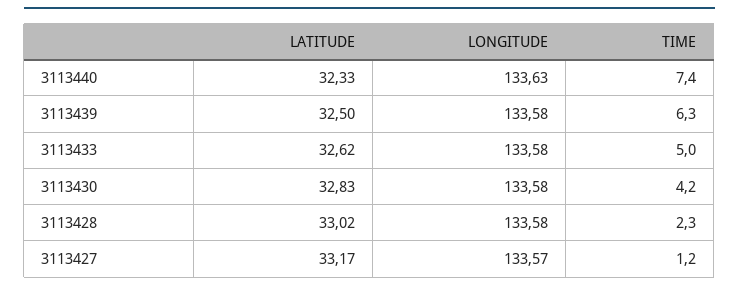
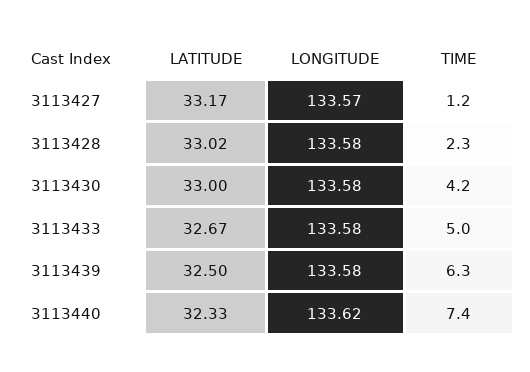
  {
    "LATITUDE": {
      "3113440": 32.33,
      "3113439": 32.5,
-     "3113433": 32.62,
+     "3113433": 32.67,
-     "3113430": 32.83,
+     "3113430": 33,
      "3113428": 33.02,
      "3113427": 33.17
    },
    "LONGITUDE": {
-     "3113440": 133.63,
+     "3113440": 133.62,
      "3113439": 133.58,
      "3113433": 133.58,
      "3113430": 133.58,
      "3113428": 133.58,
      "3113427": 133.57
    },
    "TIME": {
      "3113440": 7.4,
      "3113439": 6.3,
      "3113433": 5,
      "3113430": 4.2,
      "3113428": 2.3,
      "3113427": 1.2
    }
  }

